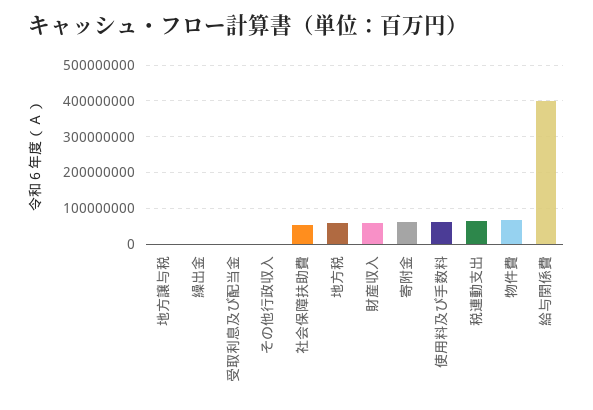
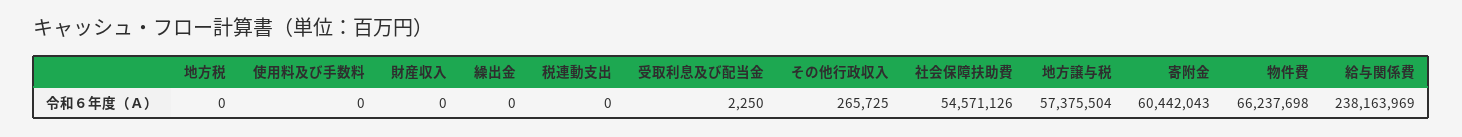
  {
-   "地方譲与税": 0,
+   "地方譲与税": 57375504,
    "繰出金": 0,
    "受取利息及び配当金": 2250,
    "その他行政収入": 265725,
    "社会保障扶助費": 54571126,
-   "地方税": 60000000,
+   "地方税": 0,
-   "財産収入": 60000000,
+   "財産収入": 0,
    "寄附金": 60442043,
-   "使用料及び手数料": 60000000,
+   "使用料及び手数料": 0,
-   "税連動支出": 60000000,
+   "税連動支出": 0,
    "物件費": 66237698,
-   "給与関係費": 400000000
+   "給与関係費": 238163969
  }

